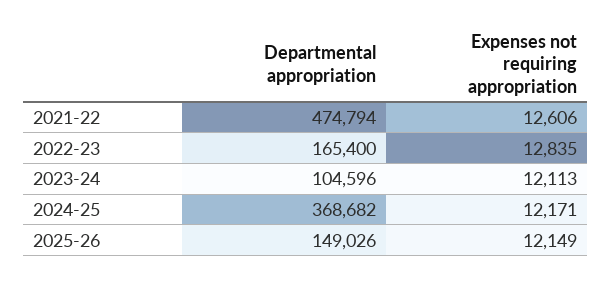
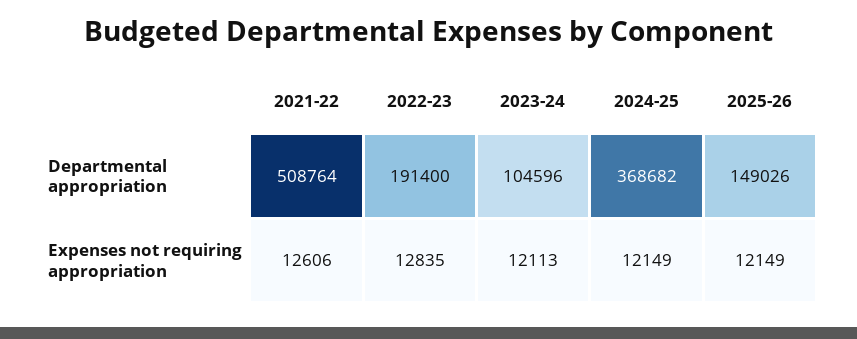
  {
    "Departmental appropriation": {
-     "2021-22": 474794,
+     "2021-22": 508764,
-     "2022-23": 165400,
+     "2022-23": 191400,
      "2023-24": 104596,
      "2024-25": 368682,
      "2025-26": 149026
    },
    "Expenses not requiring appropriation": {
      "2021-22": 12606,
      "2022-23": 12835,
      "2023-24": 12113,
-     "2024-25": 12171,
+     "2024-25": 12149,
      "2025-26": 12149
    }
  }

